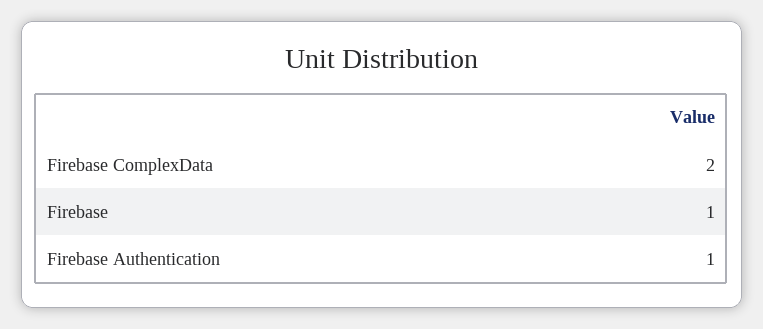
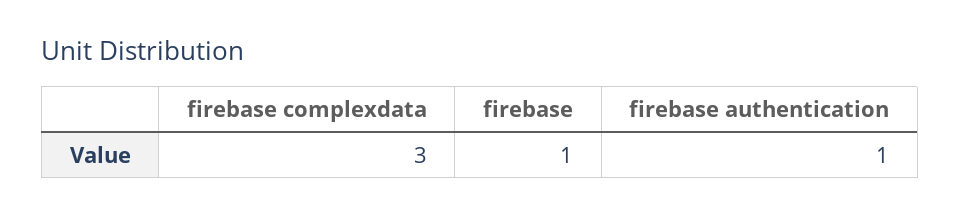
  {
-   "Firebase ComplexData": 2,
+   "Firebase ComplexData": 3,
    "Firebase": 1,
    "Firebase Authentication": 1
  }

